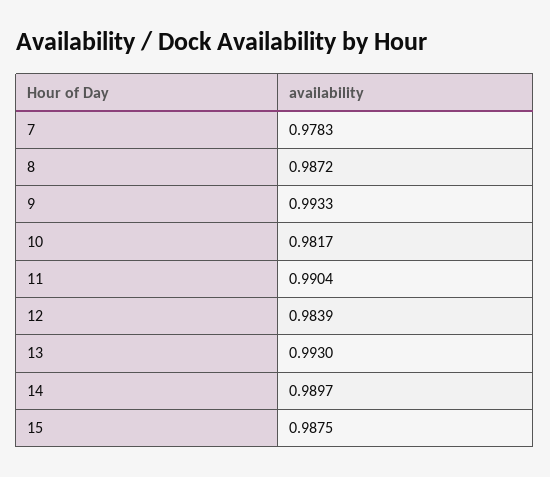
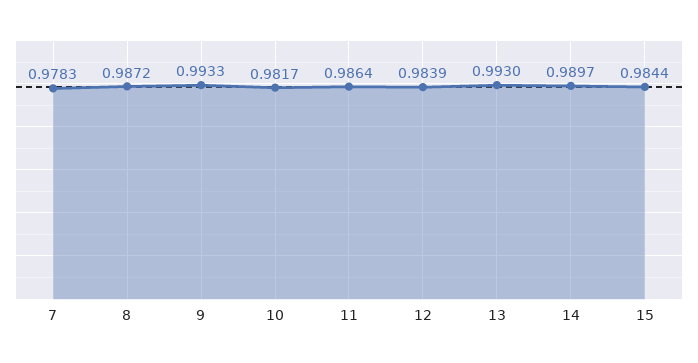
  {
    "7": 0.9783,
    "8": 0.9872,
    "9": 0.9933,
    "10": 0.9817,
-   "11": 0.9904,
+   "11": 0.9864,
    "12": 0.9839,
    "13": 0.993,
    "14": 0.9897,
-   "15": 0.9875
+   "15": 0.9844
  }

